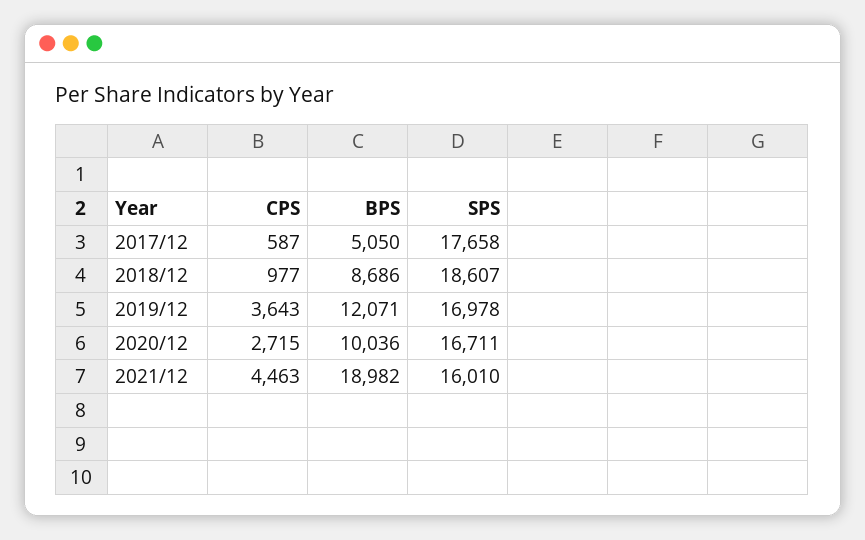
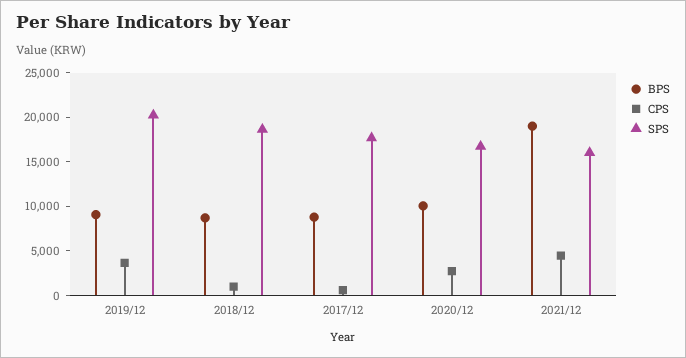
  {
    "CPS": {
      "2017/12": 587,
      "2018/12": 977,
      "2019/12": 3643,
      "2020/12": 2715,
      "2021/12": 4463
    },
    "BPS": {
-     "2017/12": 5050,
+     "2017/12": 9000,
      "2018/12": 8686,
-     "2019/12": 12071,
+     "2019/12": 9000,
      "2020/12": 10036,
      "2021/12": 18982
    },
    "SPS": {
      "2017/12": 17658,
      "2018/12": 18607,
-     "2019/12": 16978,
+     "2019/12": 20000,
      "2020/12": 16711,
      "2021/12": 16010
    }
  }

